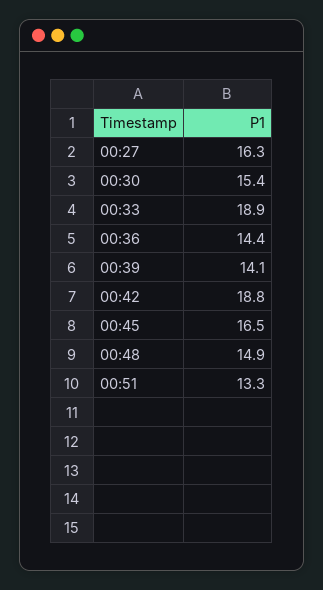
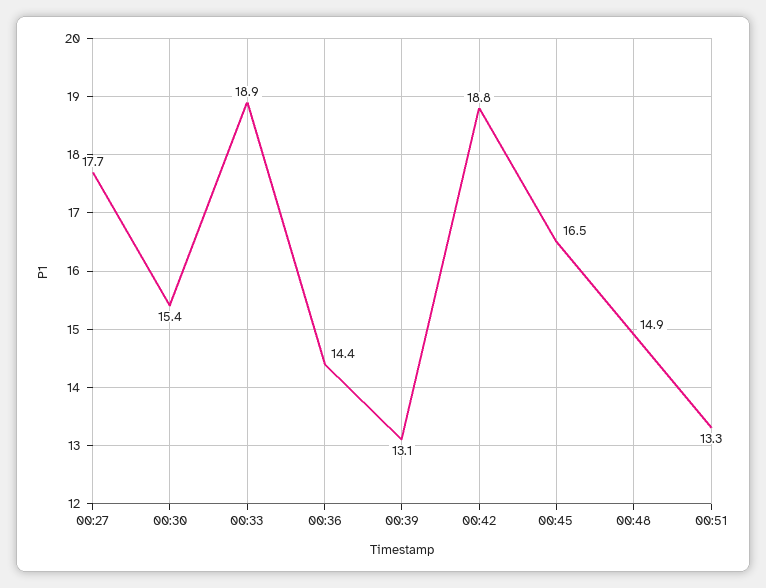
  {
-   "00:27": 16.3,
+   "00:27": 17.7,
    "00:30": 15.4,
    "00:33": 18.9,
    "00:36": 14.4,
-   "00:39": 14.1,
+   "00:39": 13.1,
    "00:42": 18.8,
    "00:45": 16.5,
    "00:48": 14.9,
    "00:51": 13.3
  }

